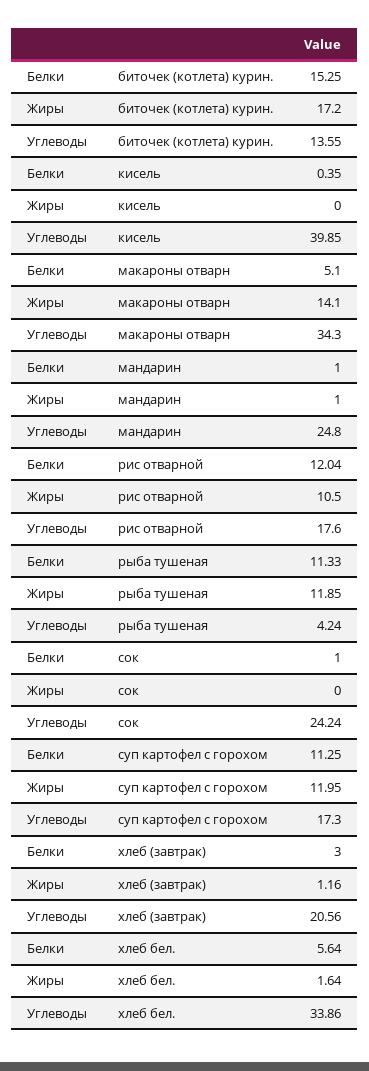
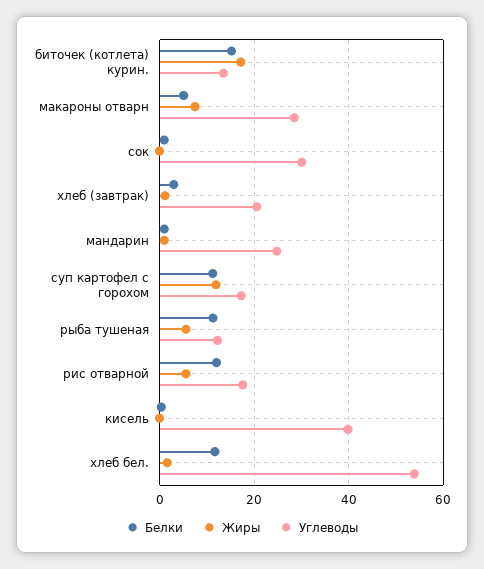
  {
    "Белки": {
      "биточек (котлета) курин.": 15.25,
      "кисель": 0.35,
      "макароны отварн": 5.1,
      "мандарин": 1,
      "рис отварной": 12.04,
      "рыба тушеная": 11.33,
      "сок": 1,
      "суп картофел с горохом": 11.25,
      "хлеб (завтрак)": 3,
-     "хлеб бел.": 5.64
+     "хлеб бел.": 12
    },
    "Жиры": {
      "биточек (котлета) курин.": 17.2,
      "кисель": 0,
-     "макароны отварн": 14.1,
+     "макароны отварн": 8,
      "мандарин": 1,
-     "рис отварной": 10.5,
+     "рис отварной": 6,
-     "рыба тушеная": 11.85,
+     "рыба тушеная": 6,
      "сок": 0,
      "суп картофел с горохом": 11.95,
      "хлеб (завтрак)": 1.16,
      "хлеб бел.": 1.64
    },
    "Углеводы": {
      "биточек (котлета) курин.": 13.55,
      "кисель": 39.85,
-     "макароны отварн": 34.3,
+     "макароны отварн": 28,
      "мандарин": 24.8,
      "рис отварной": 17.6,
-     "рыба тушеная": 4.24,
+     "рыба тушеная": 12,
-     "сок": 24.24,
+     "сок": 30,
      "суп картофел с горохом": 17.3,
      "хлеб (завтрак)": 20.56,
-     "хлеб бел.": 33.86
+     "хлеб бел.": 54
    }
  }

